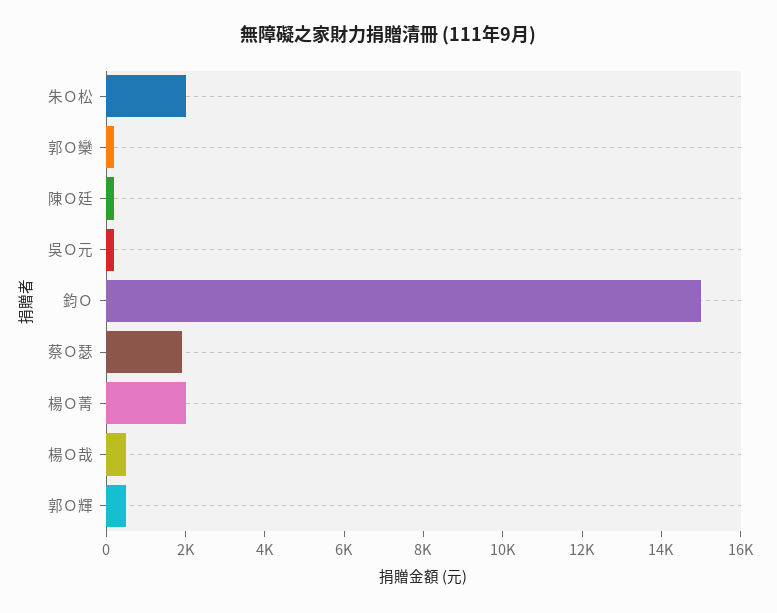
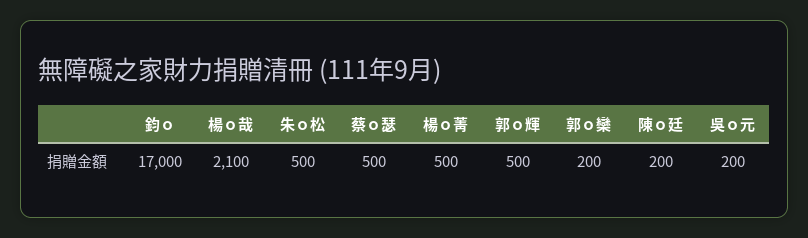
  {
-   "朱Ｏ松": 2000,
+   "朱Ｏ松": 500,
    "郭Ｏ欒": 200,
    "陳Ｏ廷": 200,
    "吳Ｏ元": 200,
-   "鈞Ｏ": 15000,
+   "鈞Ｏ": 17000,
-   "蔡Ｏ瑟": 2000,
+   "蔡Ｏ瑟": 500,
-   "楊Ｏ菁": 2000,
+   "楊Ｏ菁": 500,
-   "楊Ｏ哉": 500,
+   "楊Ｏ哉": 2100,
    "郭Ｏ輝": 500
  }

